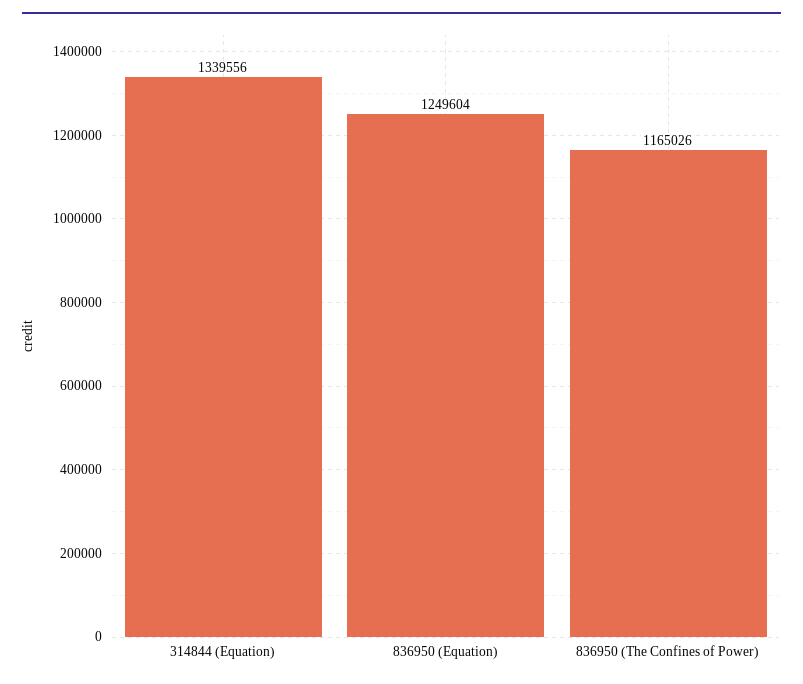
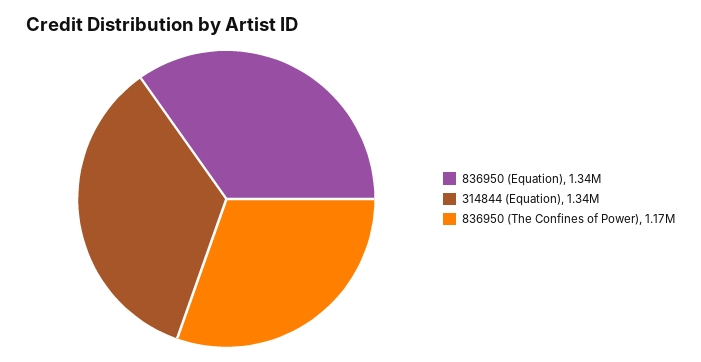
  {
    "314844 (Equation)": 1339556,
-   "836950 (Equation)": 1249604,
+   "836950 (Equation)": 1340000,
    "836950 (The Confines of Power)": 1165026
  }

